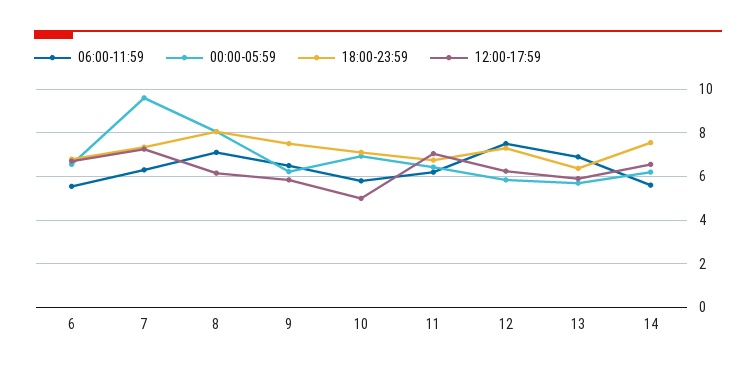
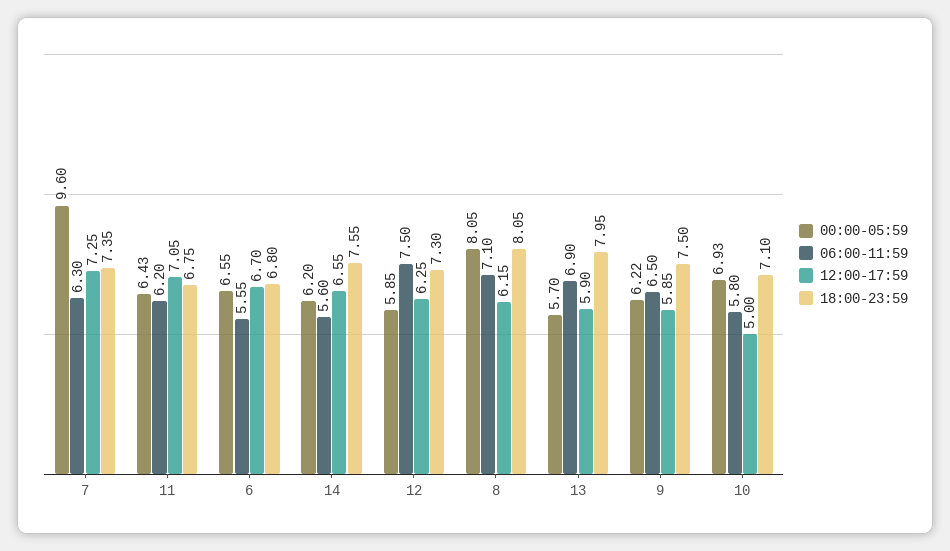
  {
    "06:00-11:59": {
      "6": 5.55,
      "7": 6.3,
      "8": 7.1,
      "9": 6.5,
      "10": 5.8,
      "11": 6.2,
      "12": 7.5,
      "13": 6.9,
      "14": 5.6
    },
    "00:00-05:59": {
      "6": 6.55,
      "7": 9.6,
      "8": 8.05,
      "9": 6.22,
      "10": 6.93,
      "11": 6.43,
      "12": 5.85,
      "13": 5.7,
      "14": 6.2
    },
    "18:00-23:59": {
      "6": 6.8,
      "7": 7.35,
      "8": 8.05,
      "9": 7.5,
      "10": 7.1,
      "11": 6.75,
      "12": 7.3,
-     "13": 6.5,
+     "13": 7.95,
      "14": 7.55
    },
    "12:00-17:59": {
      "6": 6.7,
      "7": 7.25,
      "8": 6.15,
      "9": 5.85,
      "10": 5,
      "11": 7.05,
      "12": 6.25,
      "13": 5.9,
      "14": 6.55
    }
  }

